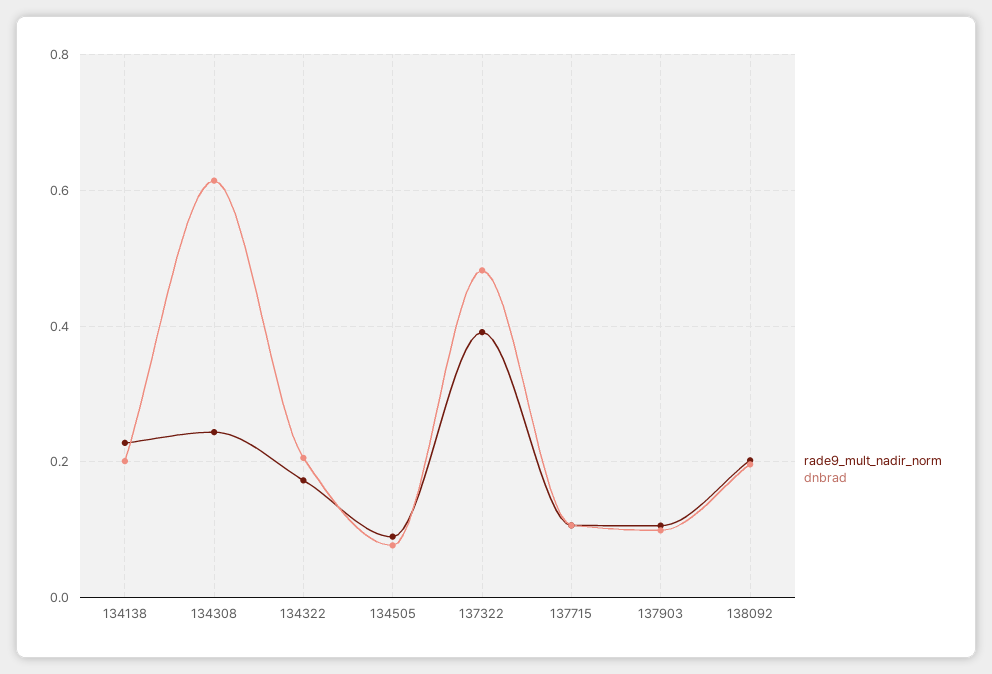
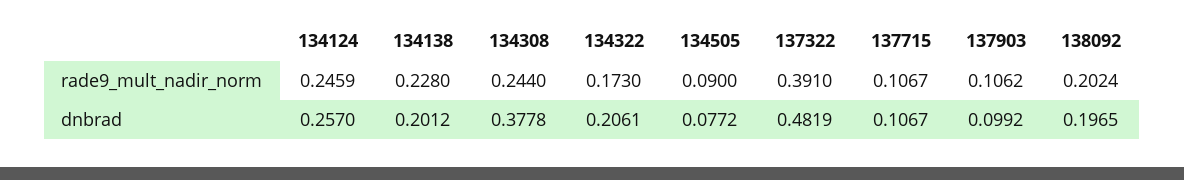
  {
    "rade9_mult_nadir_norm": {
      "134138": 0.228,
      "134308": 0.244,
      "134322": 0.173,
      "134505": 0.09,
      "137322": 0.391,
      "137715": 0.1067,
      "137903": 0.1062,
-     "138092": 0.2024
+     "138092": 0.2024,
+     "134124": 0.2459
    },
    "dnbrad": {
      "134138": 0.2012,
-     "134308": 0.62,
+     "134308": 0.3778,
      "134322": 0.2061,
      "134505": 0.0772,
      "137322": 0.4819,
      "137715": 0.1067,
      "137903": 0.0992,
-     "138092": 0.1965
+     "138092": 0.1965,
+     "134124": 0.257
    }
  }

